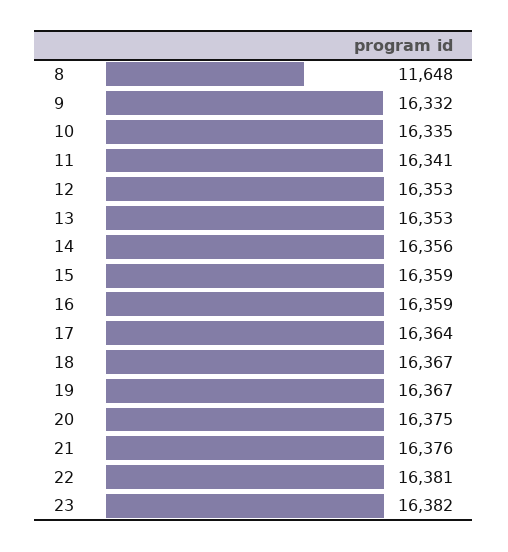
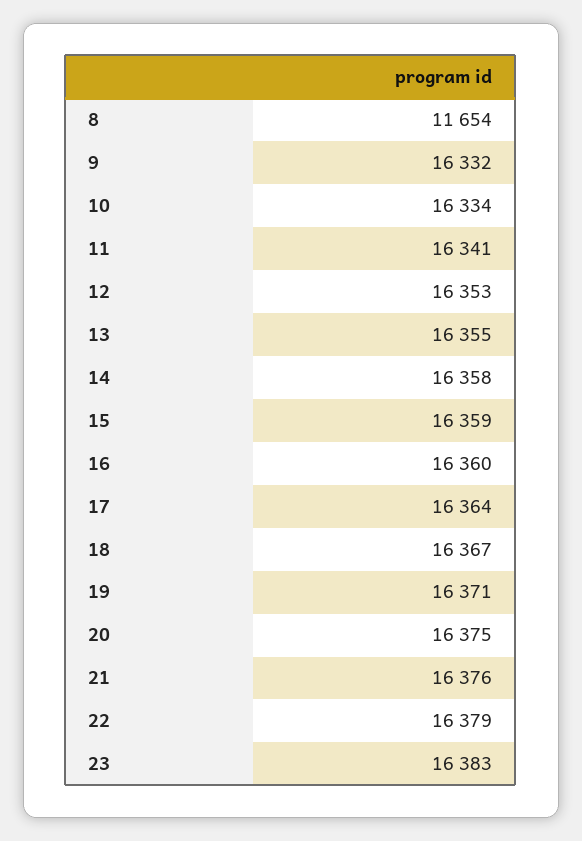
  {
-   "8": 11648,
+   "8": 11654,
    "9": 16332,
-   "10": 16335,
+   "10": 16334,
    "11": 16341,
    "12": 16353,
-   "13": 16353,
+   "13": 16355,
-   "14": 16356,
+   "14": 16358,
    "15": 16359,
-   "16": 16359,
+   "16": 16360,
    "17": 16364,
    "18": 16367,
-   "19": 16367,
+   "19": 16371,
    "20": 16375,
    "21": 16376,
-   "22": 16381,
+   "22": 16379,
-   "23": 16382
+   "23": 16383
  }

